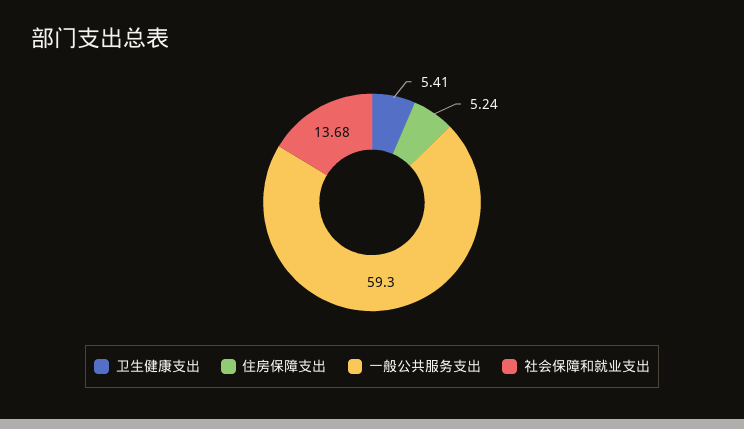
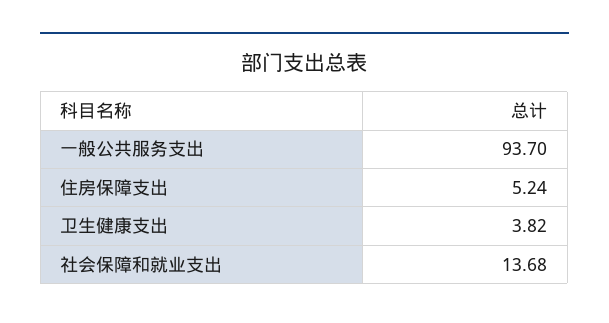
  {
-   "卫生健康支出": 5.41,
+   "卫生健康支出": 3.82,
    "住房保障支出": 5.24,
-   "一般公共服务支出": 59.3,
+   "一般公共服务支出": 93.7,
    "社会保障和就业支出": 13.68
  }

